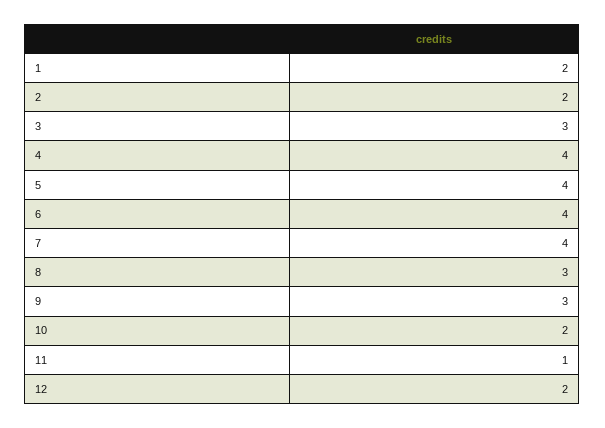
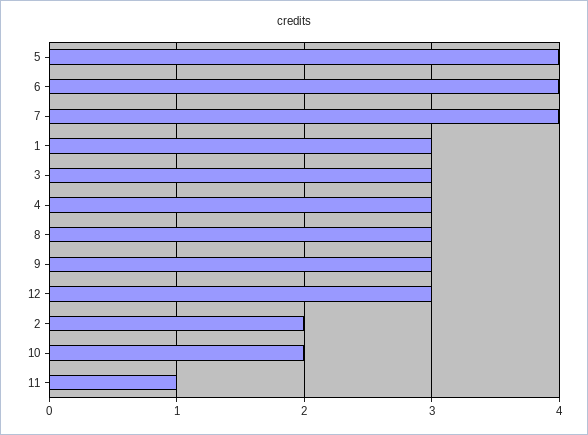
  {
-   "1": 2,
+   "1": 3,
    "2": 2,
    "3": 3,
-   "4": 4,
+   "4": 3,
    "5": 4,
    "6": 4,
    "7": 4,
    "8": 3,
    "9": 3,
    "10": 2,
    "11": 1,
-   "12": 2
+   "12": 3
  }

